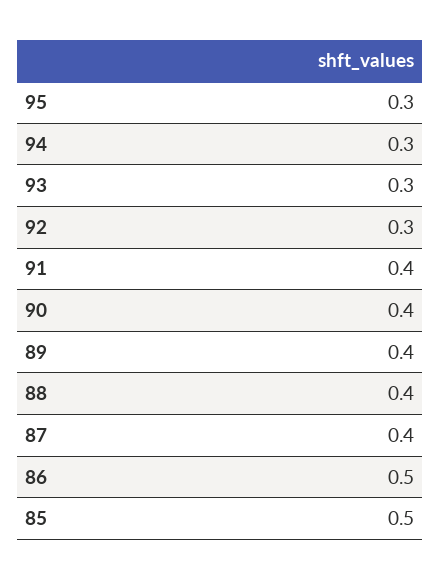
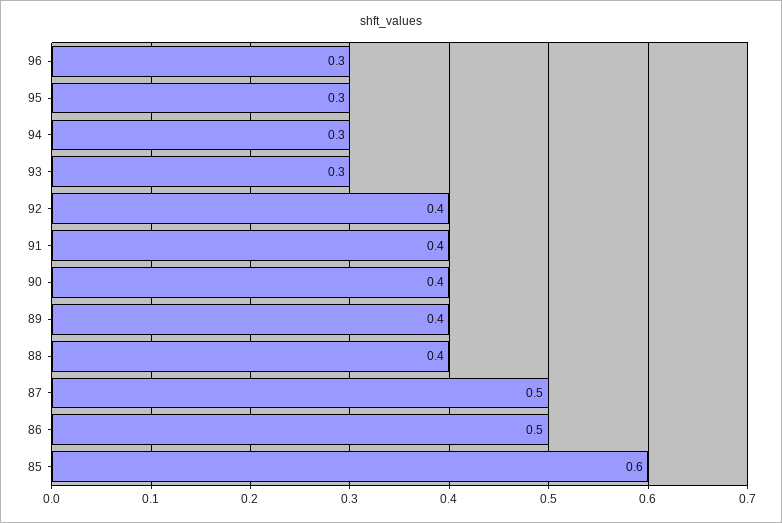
  {
    "95": 0.3,
    "94": 0.3,
    "93": 0.3,
-   "92": 0.3,
+   "92": 0.4,
    "91": 0.4,
    "90": 0.4,
    "89": 0.4,
    "88": 0.4,
-   "87": 0.4,
+   "87": 0.5,
    "86": 0.5,
-   "85": 0.5
+   "85": 0.6,
+   "96": 0.3
  }

